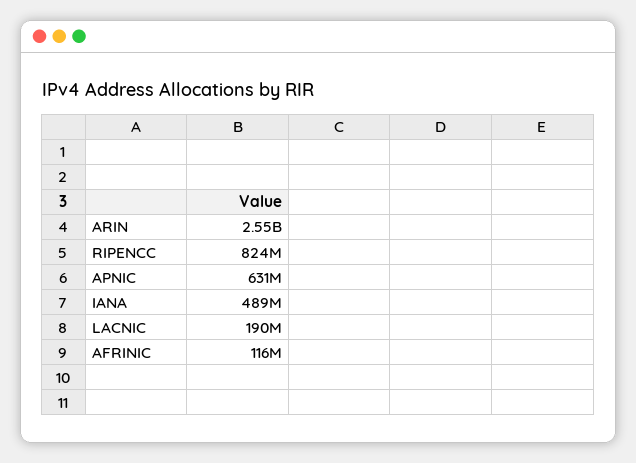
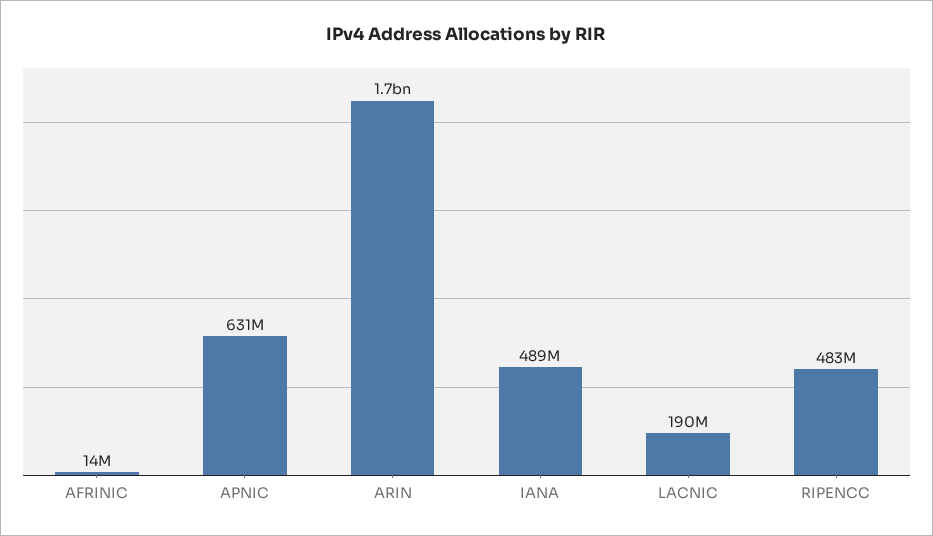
  {
-   "ARIN": 2550000000,
+   "ARIN": 1700000000,
-   "RIPENCC": 824000000,
+   "RIPENCC": 483000000,
    "APNIC": 631000000,
    "IANA": 489000000,
    "LACNIC": 190000000,
-   "AFRINIC": 116000000
+   "AFRINIC": 14000000
  }

